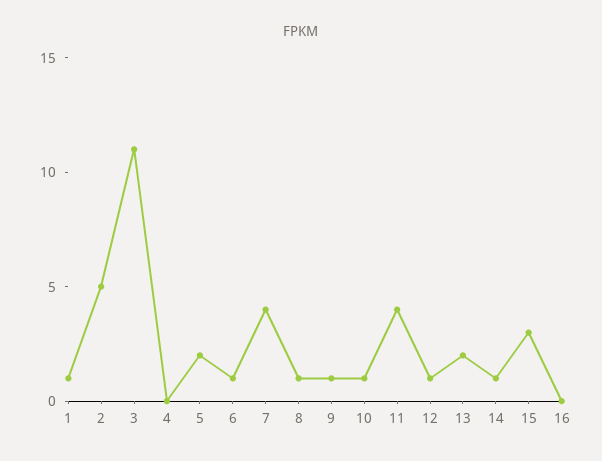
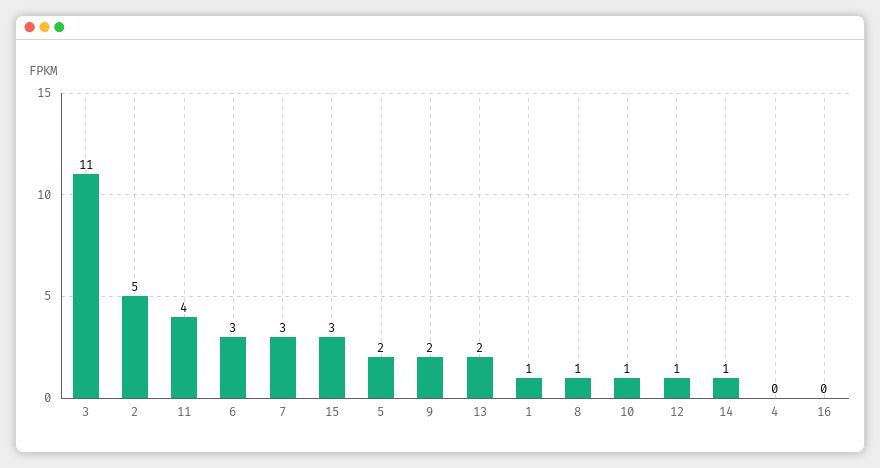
  {
    "1": 1,
    "2": 5,
    "3": 11,
    "4": 0,
    "5": 2,
-   "6": 1,
+   "6": 3,
-   "7": 4,
+   "7": 3,
    "8": 1,
-   "9": 1,
+   "9": 2,
    "10": 1,
    "11": 4,
    "12": 1,
    "13": 2,
    "14": 1,
    "15": 3,
    "16": 0
  }

